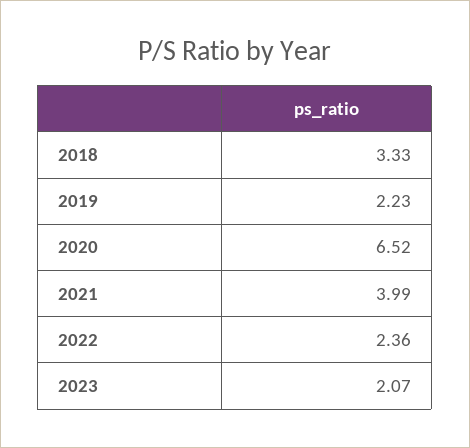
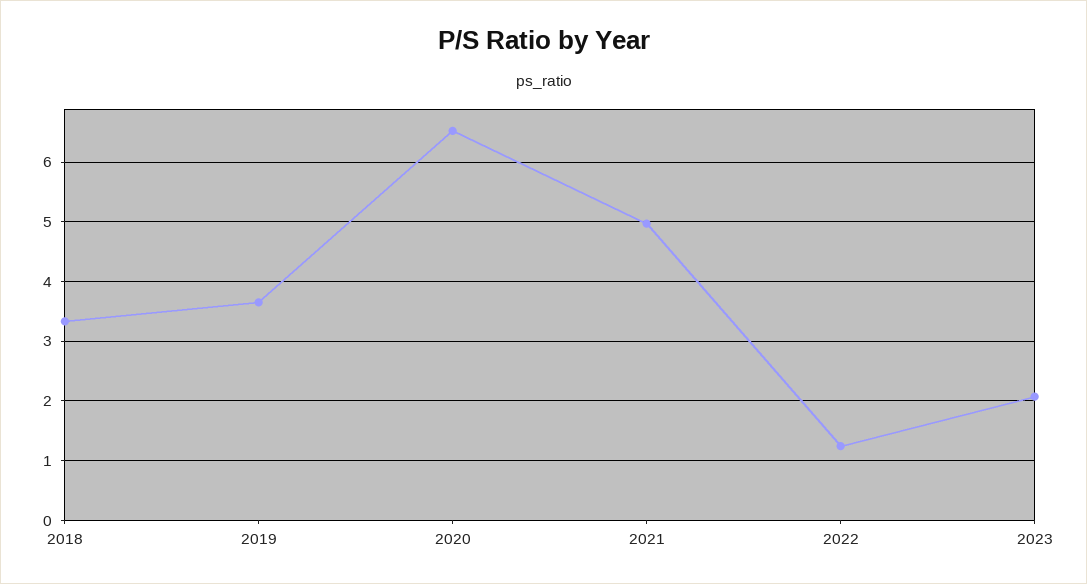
  {
    "2018": 3.33,
-   "2019": 2.23,
+   "2019": 3.6,
    "2020": 6.52,
-   "2021": 3.99,
+   "2021": 5,
-   "2022": 2.36,
+   "2022": 1.2,
    "2023": 2.07
  }

